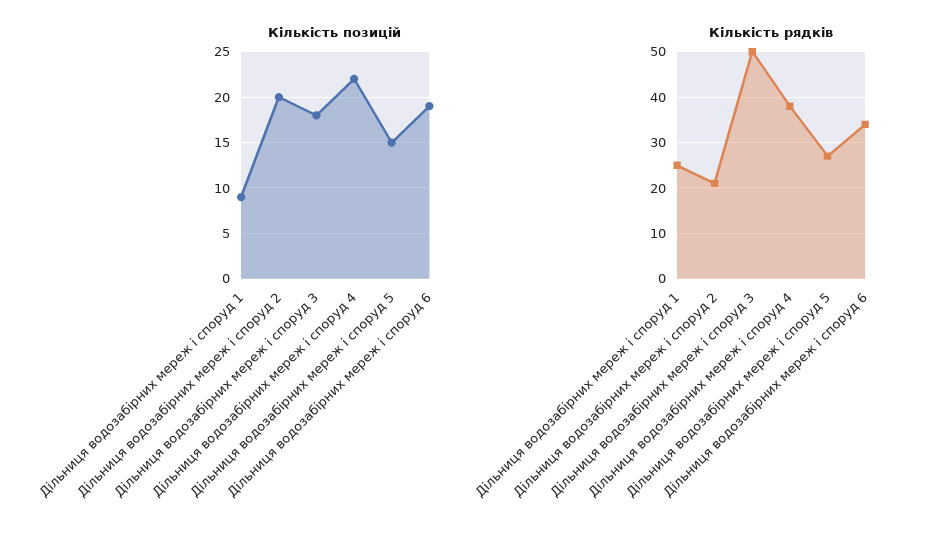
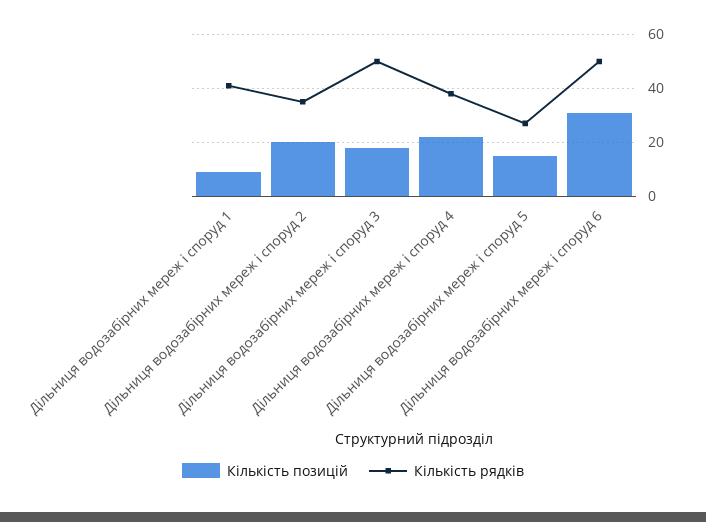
  {
    "Кількість позицій": {
      "Дільниця водозабірних мереж і споруд 1": 9,
      "Дільниця водозабірних мереж і споруд 2": 20,
      "Дільниця водозабірних мереж і споруд 3": 18,
      "Дільниця водозабірних мереж і споруд 4": 22,
      "Дільниця водозабірних мереж і споруд 5": 15,
-     "Дільниця водозабірних мереж і споруд 6": 19
+     "Дільниця водозабірних мереж і споруд 6": 30
    },
    "Кількість рядків": {
-     "Дільниця водозабірних мереж і споруд 1": 25,
+     "Дільниця водозабірних мереж і споруд 1": 40,
-     "Дільниця водозабірних мереж і споруд 2": 20,
+     "Дільниця водозабірних мереж і споруд 2": 35,
      "Дільниця водозабірних мереж і споруд 3": 50,
      "Дільниця водозабірних мереж і споруд 4": 40,
      "Дільниця водозабірних мереж і споруд 5": 25,
-     "Дільниця водозабірних мереж і споруд 6": 35
+     "Дільниця водозабірних мереж і споруд 6": 50
    }
  }

